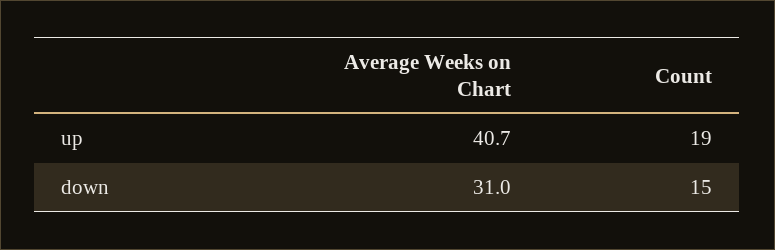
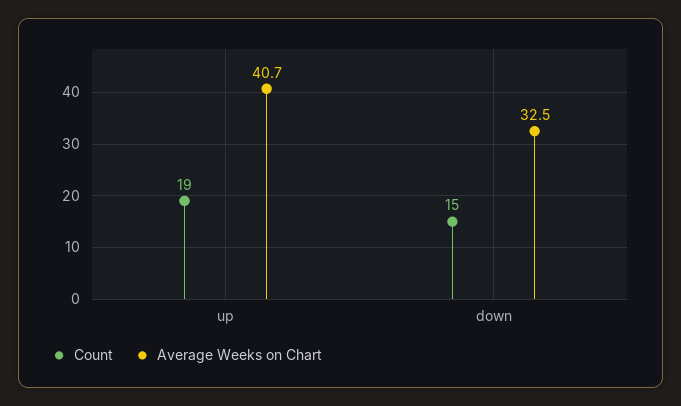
  {
    "Average Weeks on Chart": {
      "up": 40.7,
-     "down": 31
+     "down": 32.5
    },
    "Count": {
      "up": 19,
      "down": 15
    }
  }

